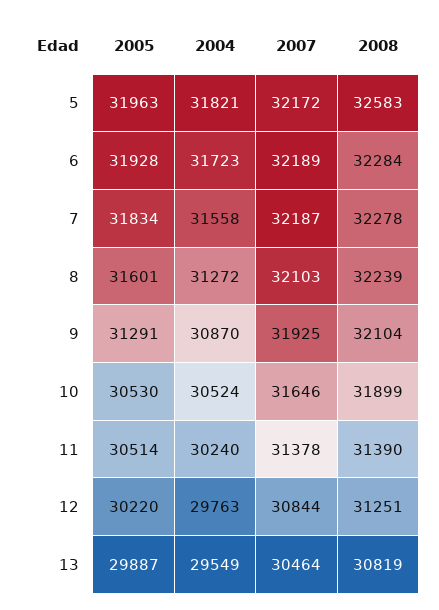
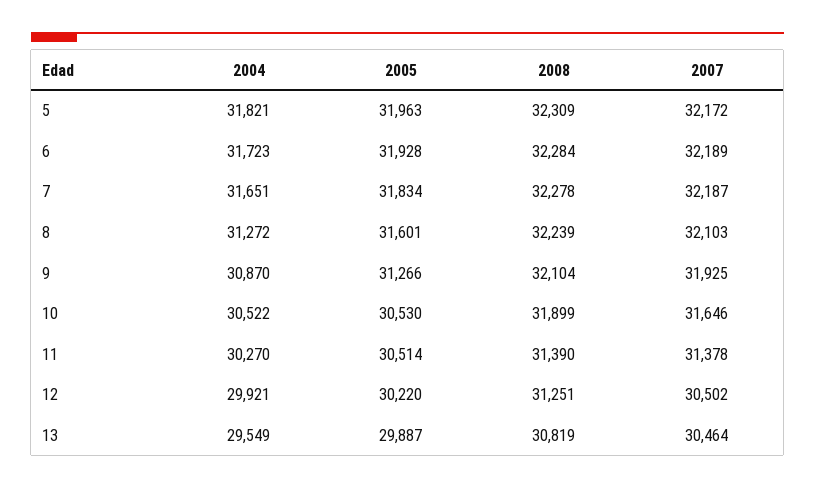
  {
    "2005": {
      "5": 31963,
      "6": 31928,
      "7": 31834,
      "8": 31601,
-     "9": 31291,
+     "9": 31266,
      "10": 30530,
      "11": 30514,
      "12": 30220,
      "13": 29887
    },
    "2004": {
      "5": 31821,
      "6": 31723,
-     "7": 31558,
+     "7": 31651,
      "8": 31272,
      "9": 30870,
-     "10": 30524,
+     "10": 30522,
-     "11": 30240,
+     "11": 30270,
-     "12": 29763,
+     "12": 29921,
      "13": 29549
    },
    "2007": {
      "5": 32172,
      "6": 32189,
      "7": 32187,
      "8": 32103,
      "9": 31925,
      "10": 31646,
      "11": 31378,
-     "12": 30844,
+     "12": 30502,
      "13": 30464
    },
    "2008": {
-     "5": 32583,
+     "5": 32309,
      "6": 32284,
      "7": 32278,
      "8": 32239,
      "9": 32104,
      "10": 31899,
      "11": 31390,
      "12": 31251,
      "13": 30819
    }
  }

